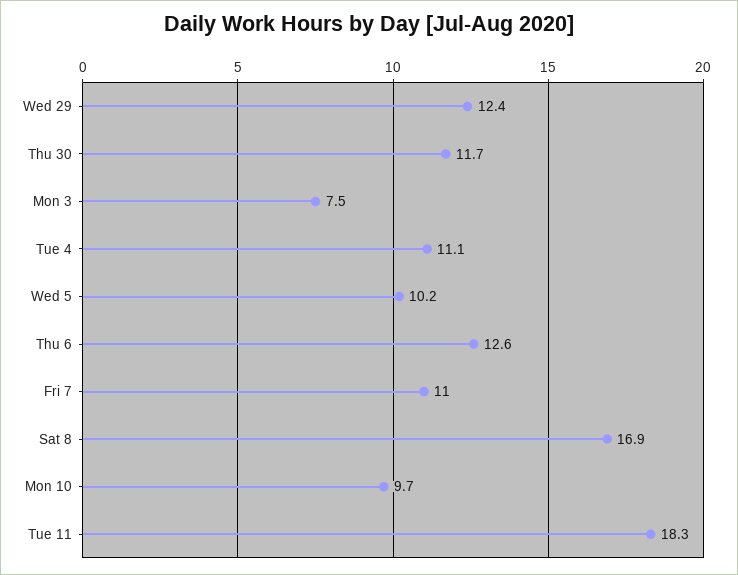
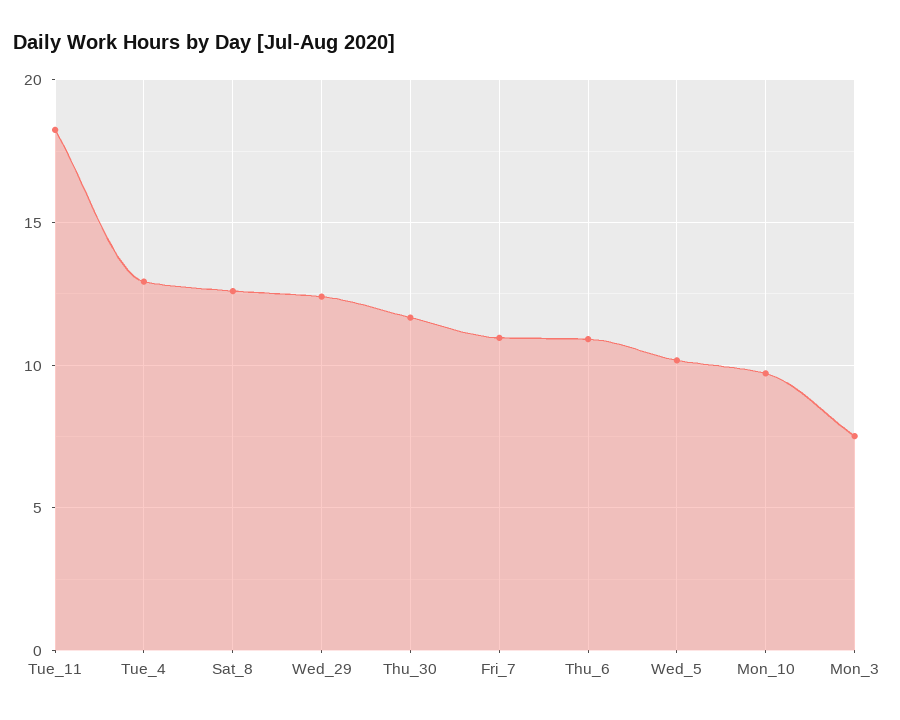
  {
    "Wed 29": 12.4,
    "Thu 30": 11.7,
    "Mon 3": 7.5,
-   "Tue 4": 11.1,
+   "Tue 4": 13,
    "Wed 5": 10.2,
-   "Thu 6": 12.6,
+   "Thu 6": 11,
    "Fri 7": 11,
-   "Sat 8": 16.9,
+   "Sat 8": 12.5,
    "Mon 10": 9.7,
    "Tue 11": 18.3
  }

